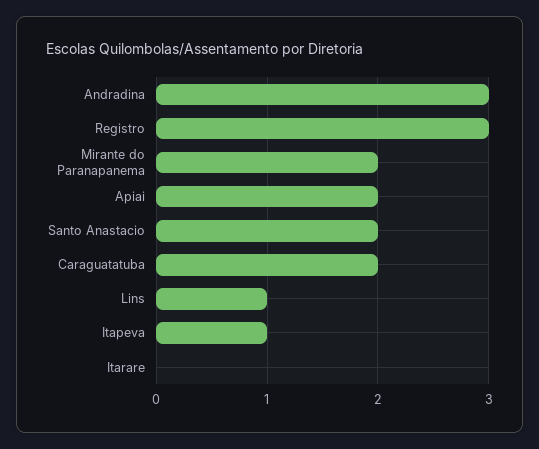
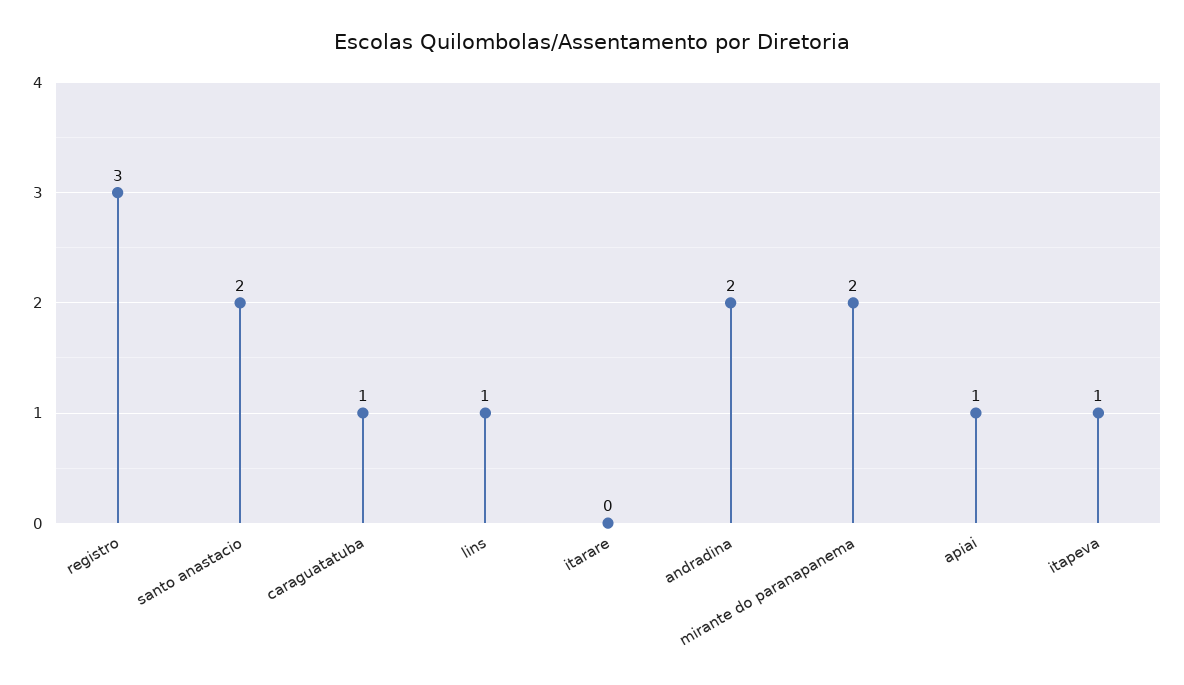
  {
-   "Andradina": 3,
+   "Andradina": 2,
    "Registro": 3,
    "Mirante do Paranapanema": 2,
-   "Apiai": 2,
+   "Apiai": 1,
    "Santo Anastacio": 2,
-   "Caraguatatuba": 2,
+   "Caraguatatuba": 1,
    "Lins": 1,
    "Itapeva": 1,
    "Itarare": 0
  }

